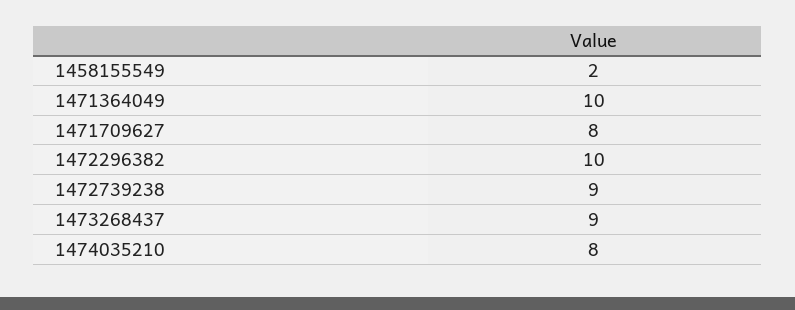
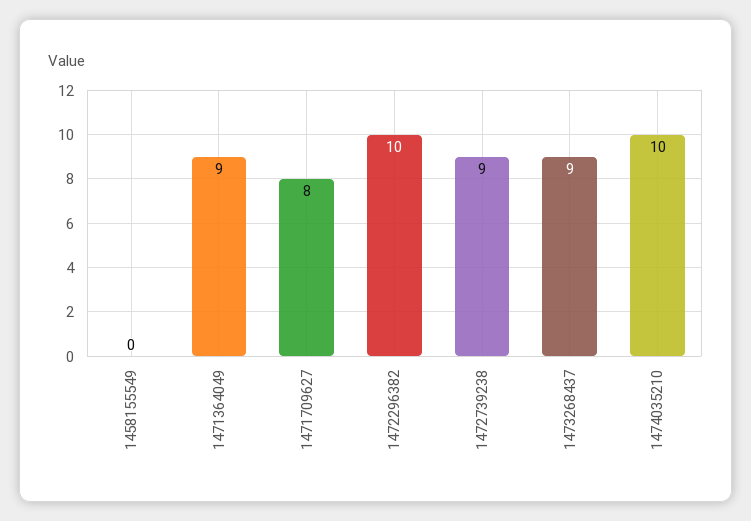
  {
-   "1458155549": 2,
+   "1458155549": 0,
-   "1471364049": 10,
+   "1471364049": 9,
    "1471709627": 8,
    "1472296382": 10,
    "1472739238": 9,
    "1473268437": 9,
-   "1474035210": 8
+   "1474035210": 10
  }

